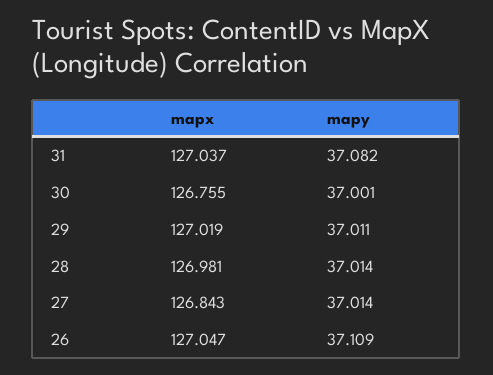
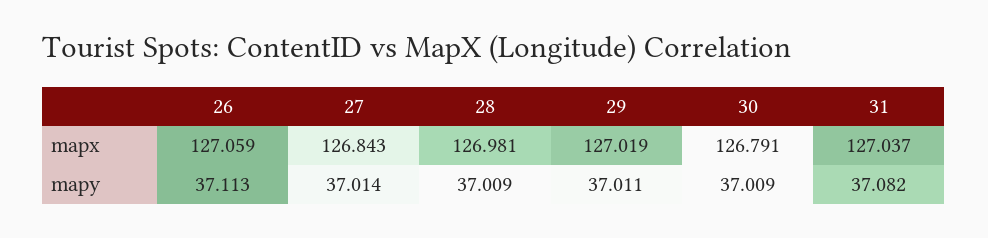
  {
    "mapx": {
      "31": 127.037,
-     "30": 126.755,
+     "30": 126.791,
      "29": 127.019,
      "28": 126.981,
      "27": 126.843,
-     "26": 127.047
+     "26": 127.059
    },
    "mapy": {
      "31": 37.082,
-     "30": 37.001,
+     "30": 37.009,
      "29": 37.011,
-     "28": 37.014,
+     "28": 37.009,
      "27": 37.014,
-     "26": 37.109
+     "26": 37.113
    }
  }

